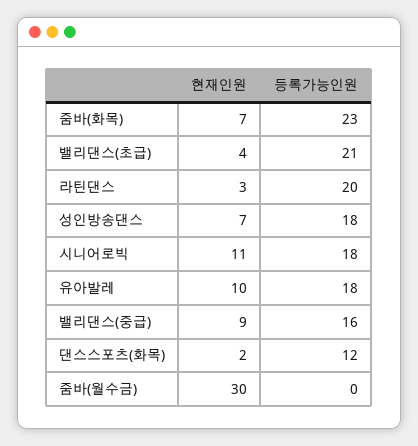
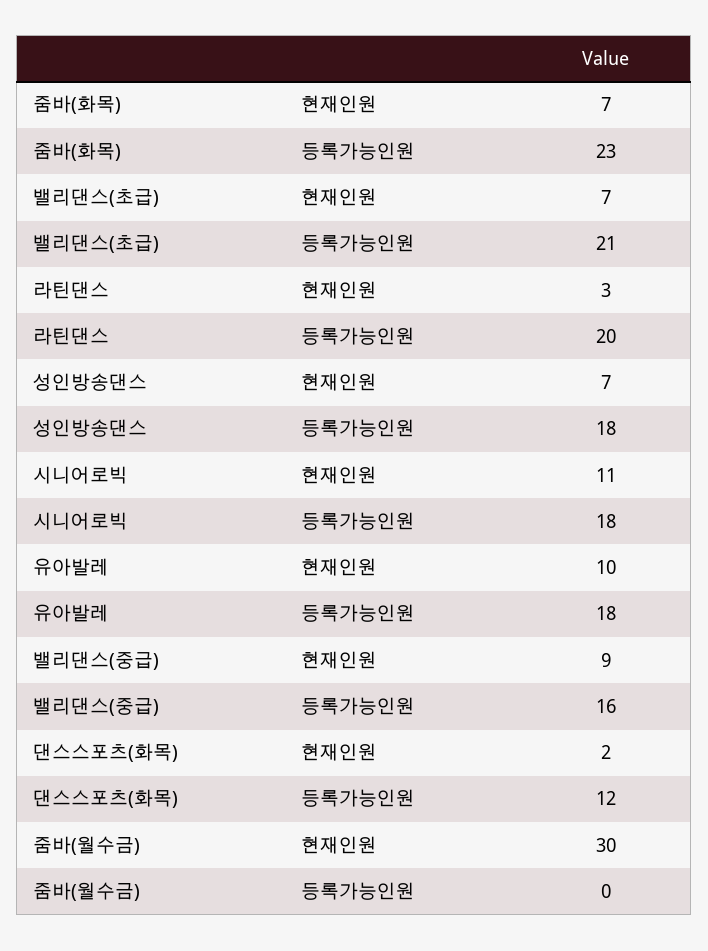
  {
    "현재인원": {
      "줌바(화목)": 7,
-     "밸리댄스(초급)": 4,
+     "밸리댄스(초급)": 7,
      "라틴댄스": 3,
      "성인방송댄스": 7,
      "시니어로빅": 11,
      "유아발레": 10,
      "밸리댄스(중급)": 9,
      "댄스스포츠(화목)": 2,
      "줌바(월수금)": 30
    },
    "등록가능인원": {
      "줌바(화목)": 23,
      "밸리댄스(초급)": 21,
      "라틴댄스": 20,
      "성인방송댄스": 18,
      "시니어로빅": 18,
      "유아발레": 18,
      "밸리댄스(중급)": 16,
      "댄스스포츠(화목)": 12,
      "줌바(월수금)": 0
    }
  }

